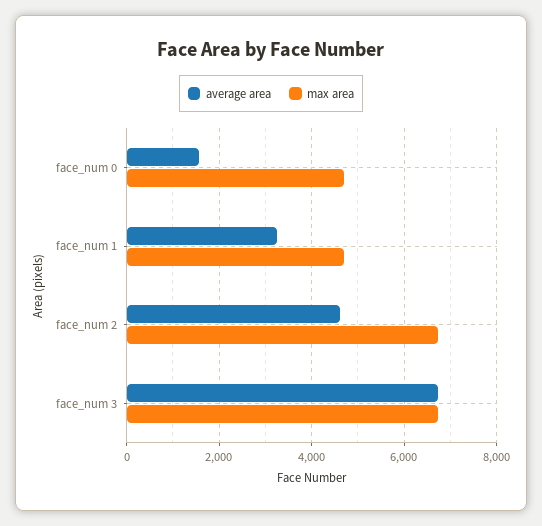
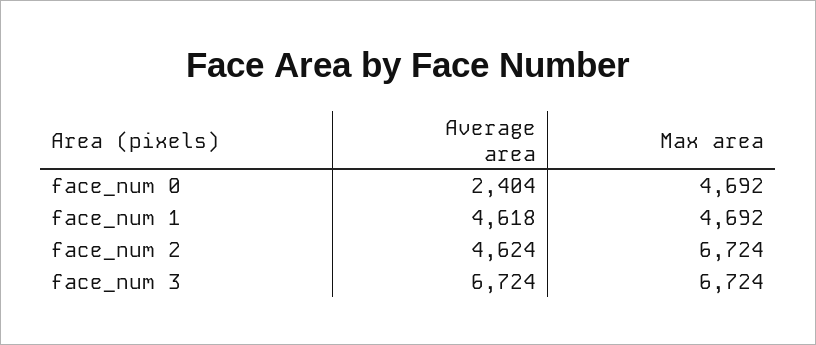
  {
    "average area": {
-     "face_num 0": 1600,
+     "face_num 0": 2404,
-     "face_num 1": 3200,
+     "face_num 1": 4618,
      "face_num 2": 4624,
      "face_num 3": 6724
    },
    "max area": {
      "face_num 0": 4692,
      "face_num 1": 4692,
      "face_num 2": 6724,
      "face_num 3": 6724
    }
  }

